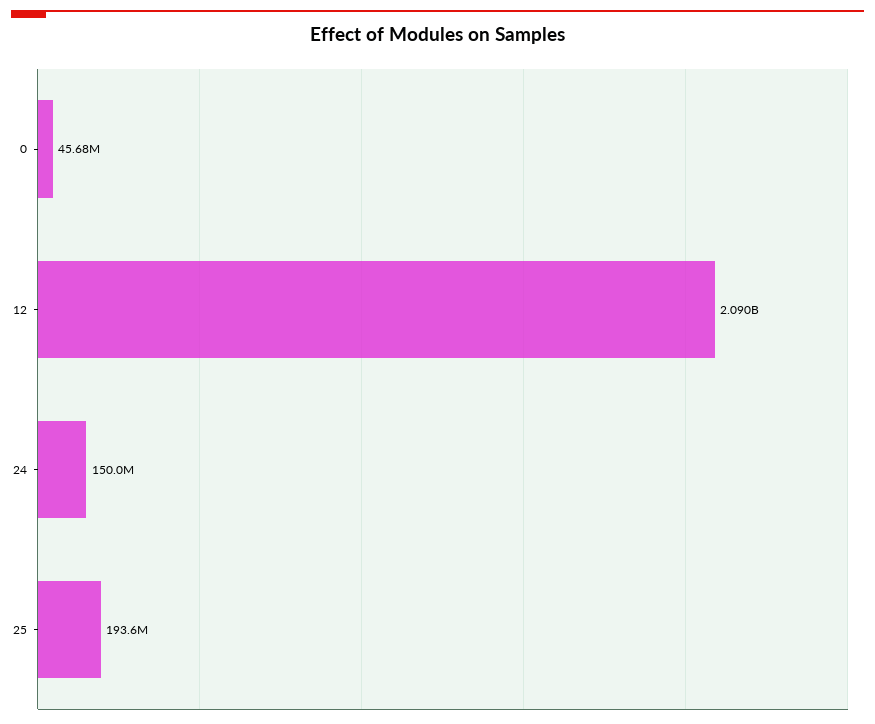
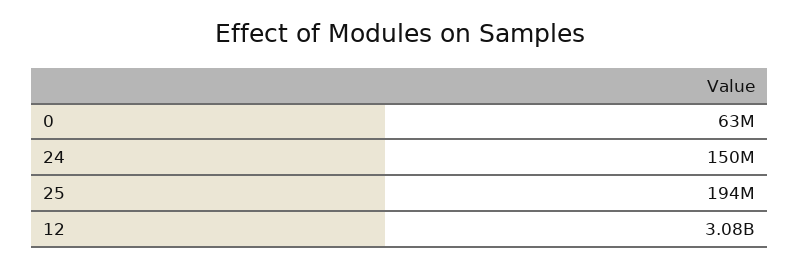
  {
-   "0": 45680000,
+   "0": 63000000,
-   "12": 2090000000,
+   "12": 3080000000,
    "24": 150000000,
    "25": 193600000
  }

